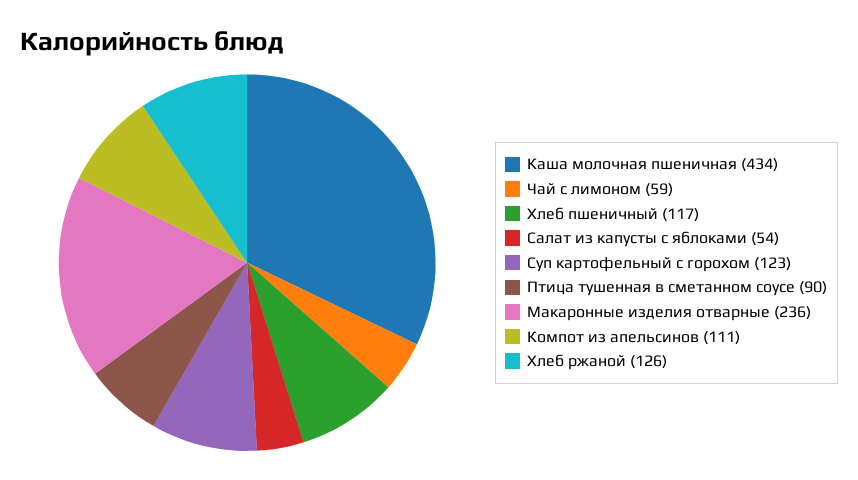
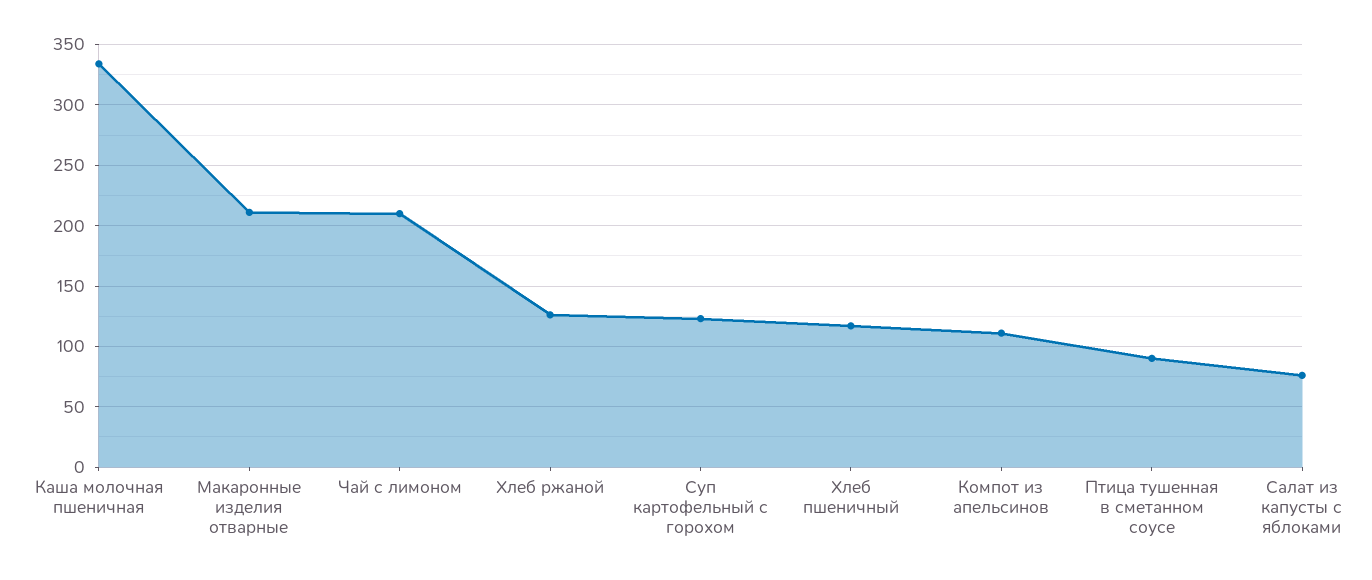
  {
-   "Каша молочная пшеничная": 434,
+   "Каша молочная пшеничная": 335,
-   "Чай с лимоном": 59,
+   "Чай с лимоном": 210,
    "Хлеб пшеничный": 117,
-   "Салат из капусты с яблоками": 54,
+   "Салат из капусты с яблоками": 75,
    "Суп картофельный с горохом": 123,
    "Птица тушенная в сметанном соусе": 90,
-   "Макаронные изделия отварные": 236,
+   "Макаронные изделия отварные": 210,
    "Компот из апельсинов": 111,
    "Хлеб ржаной": 126
  }

